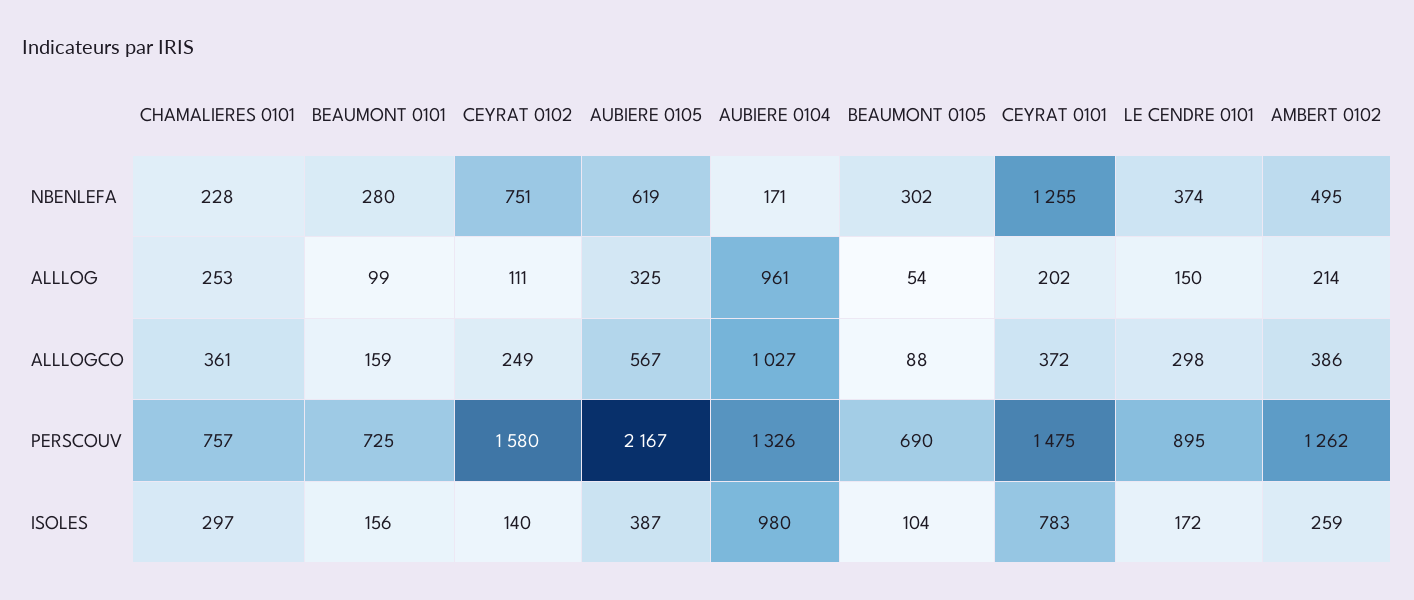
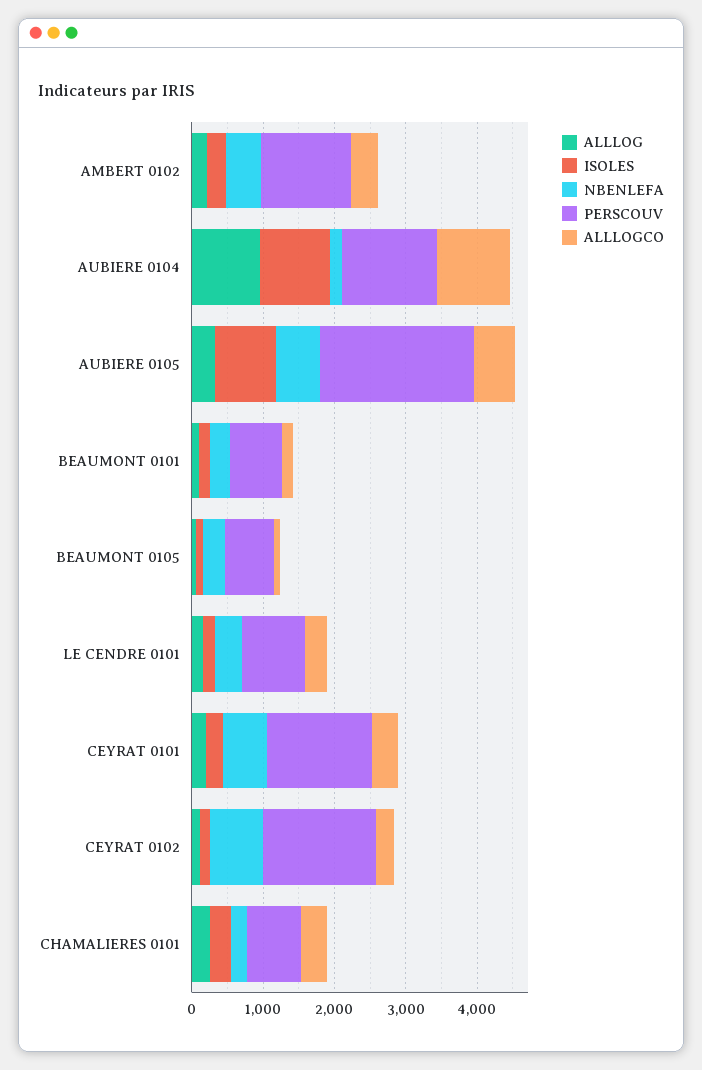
  {
    "NBENLEFA": {
      "CHAMALIERES 0101": 228,
      "BEAUMONT 0101": 280,
      "CEYRAT 0102": 751,
      "AUBIERE 0105": 619,
      "AUBIERE 0104": 171,
      "BEAUMONT 0105": 302,
-     "CEYRAT 0101": 1255,
+     "CEYRAT 0101": 600,
      "LE CENDRE 0101": 374,
      "AMBERT 0102": 495
    },
    "ALLLOG": {
      "CHAMALIERES 0101": 253,
      "BEAUMONT 0101": 99,
      "CEYRAT 0102": 111,
      "AUBIERE 0105": 325,
      "AUBIERE 0104": 961,
      "BEAUMONT 0105": 54,
      "CEYRAT 0101": 202,
      "LE CENDRE 0101": 150,
      "AMBERT 0102": 214
    },
    "ALLLOGCO": {
      "CHAMALIERES 0101": 361,
      "BEAUMONT 0101": 159,
      "CEYRAT 0102": 249,
      "AUBIERE 0105": 567,
      "AUBIERE 0104": 1027,
      "BEAUMONT 0105": 88,
      "CEYRAT 0101": 372,
      "LE CENDRE 0101": 298,
      "AMBERT 0102": 386
    },
    "PERSCOUV": {
      "CHAMALIERES 0101": 757,
      "BEAUMONT 0101": 725,
      "CEYRAT 0102": 1580,
      "AUBIERE 0105": 2167,
      "AUBIERE 0104": 1326,
      "BEAUMONT 0105": 690,
      "CEYRAT 0101": 1475,
      "LE CENDRE 0101": 895,
      "AMBERT 0102": 1262
    },
    "ISOLES": {
      "CHAMALIERES 0101": 297,
      "BEAUMONT 0101": 156,
      "CEYRAT 0102": 140,
-     "AUBIERE 0105": 387,
+     "AUBIERE 0105": 800,
      "AUBIERE 0104": 980,
      "BEAUMONT 0105": 104,
-     "CEYRAT 0101": 783,
+     "CEYRAT 0101": 200,
      "LE CENDRE 0101": 172,
      "AMBERT 0102": 259
    }
  }

